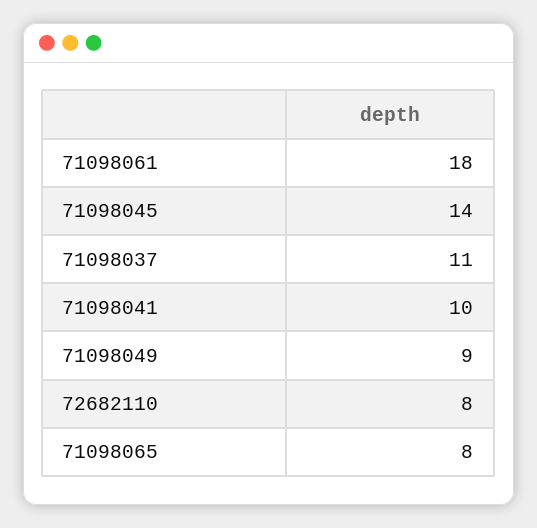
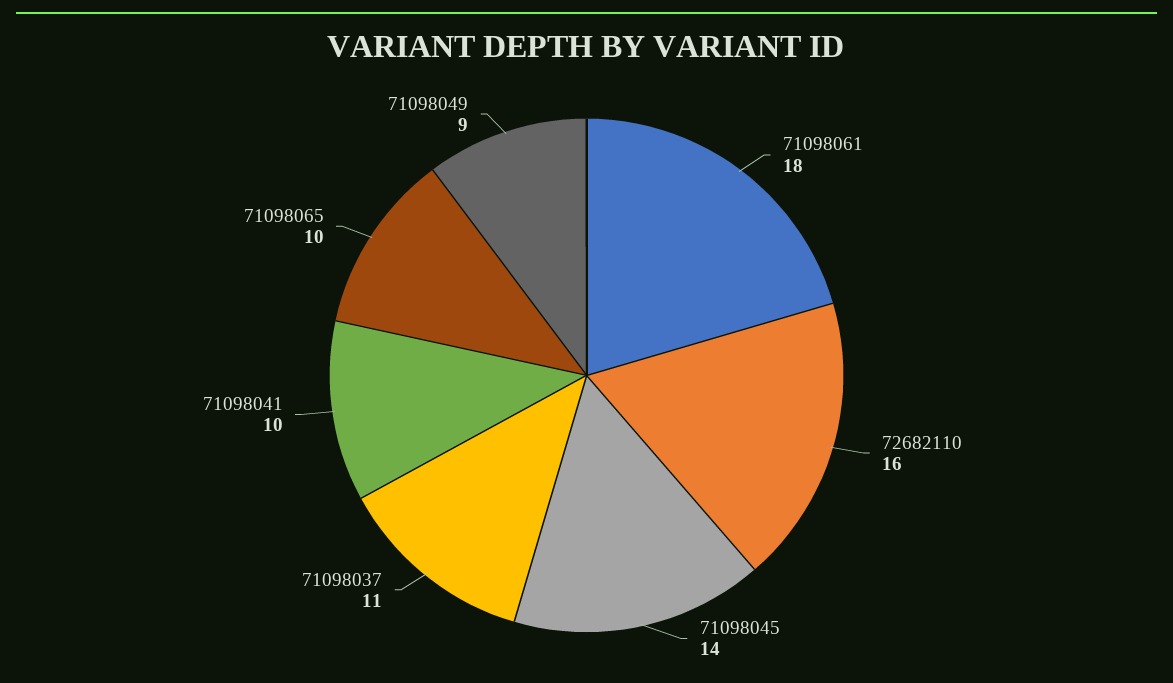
  {
    "71098061": 18,
    "71098045": 14,
    "71098037": 11,
    "71098041": 10,
    "71098049": 9,
-   "72682110": 8,
+   "72682110": 16,
-   "71098065": 8
+   "71098065": 10
  }

